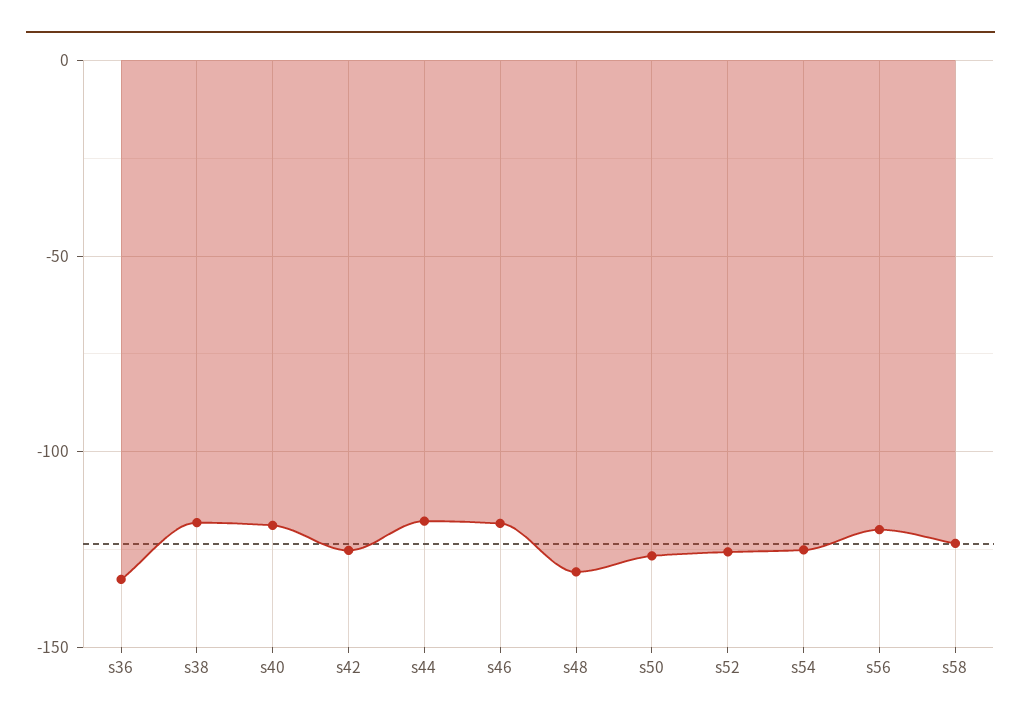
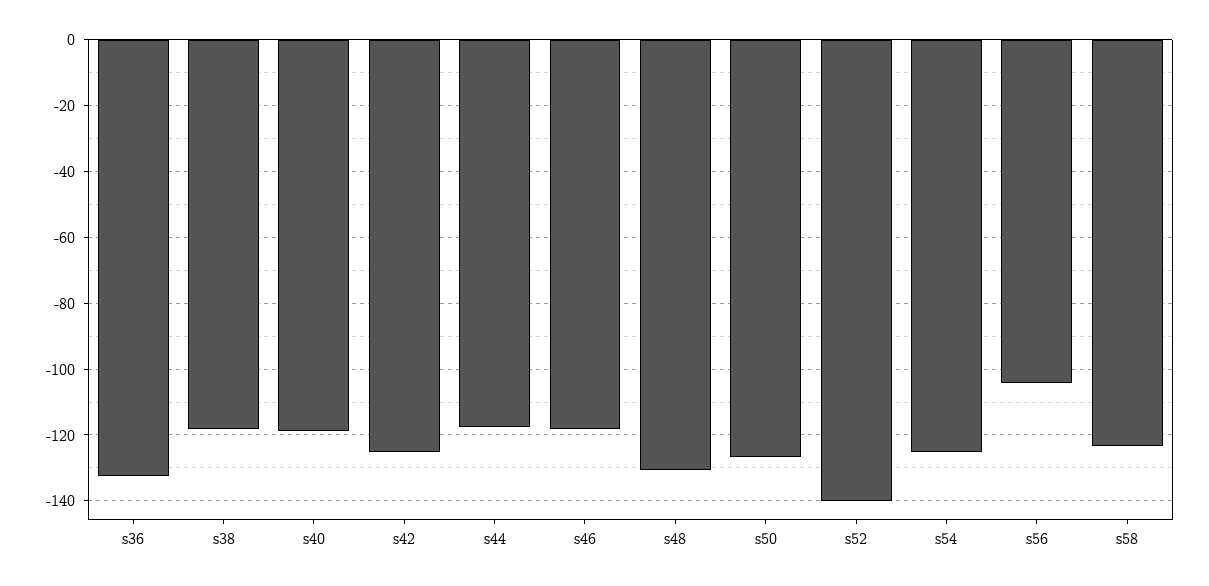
  {
    "s36": -132,
    "s38": -118,
    "s40": -118,
    "s42": -126,
    "s44": -118,
    "s46": -118,
    "s48": -130,
    "s50": -126,
-   "s52": -125,
+   "s52": -140,
    "s54": -126,
-   "s56": -120,
+   "s56": -104,
    "s58": -124
  }

